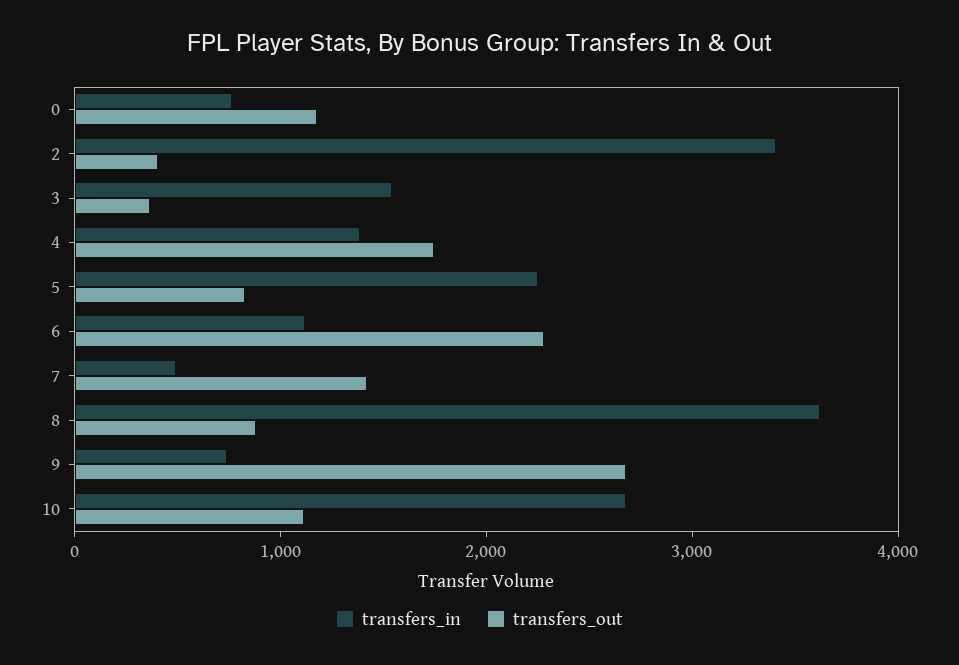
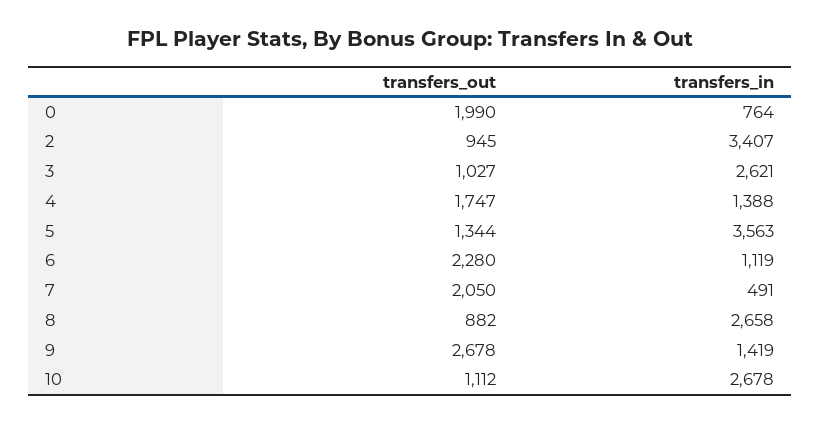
  {
    "transfers_in": {
      "0": 764,
      "2": 3407,
-     "3": 1600,
+     "3": 2621,
      "4": 1388,
-     "5": 2200,
+     "5": 3563,
      "6": 1119,
      "7": 491,
-     "8": 3600,
+     "8": 2658,
-     "9": 800,
+     "9": 1419,
      "10": 2678
    },
    "transfers_out": {
-     "0": 1200,
+     "0": 1990,
-     "2": 400,
+     "2": 945,
-     "3": 400,
+     "3": 1027,
      "4": 1747,
-     "5": 800,
+     "5": 1344,
      "6": 2280,
-     "7": 1400,
+     "7": 2050,
      "8": 882,
      "9": 2678,
      "10": 1112
    }
  }

